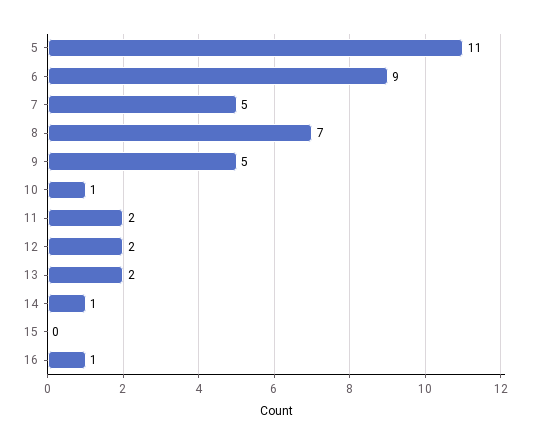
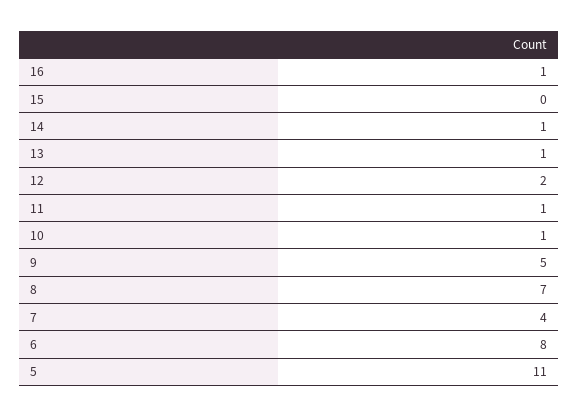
  {
    "5": 11,
-   "6": 9,
+   "6": 8,
-   "7": 5,
+   "7": 4,
    "8": 7,
    "9": 5,
    "10": 1,
-   "11": 2,
+   "11": 1,
    "12": 2,
-   "13": 2,
+   "13": 1,
    "14": 1,
    "15": 0,
    "16": 1
  }

